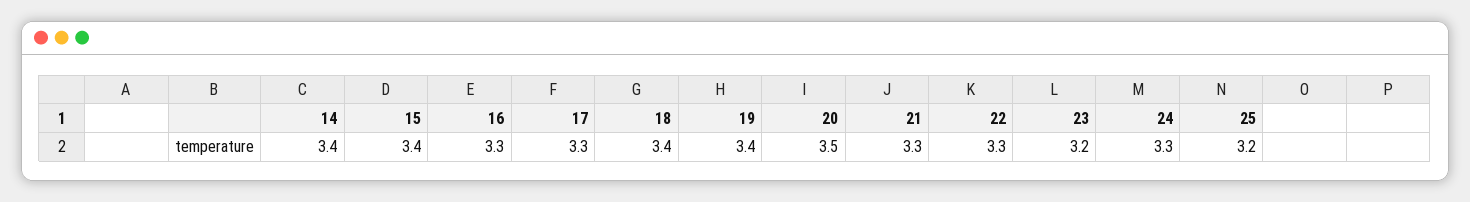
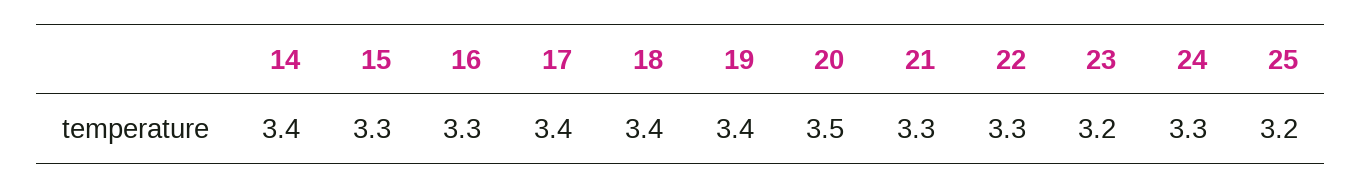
  {
    "14": 3.4,
-   "15": 3.4,
+   "15": 3.3,
    "16": 3.3,
-   "17": 3.3,
+   "17": 3.4,
    "18": 3.4,
    "19": 3.4,
    "20": 3.5,
    "21": 3.3,
    "22": 3.3,
    "23": 3.2,
    "24": 3.3,
    "25": 3.2
  }

